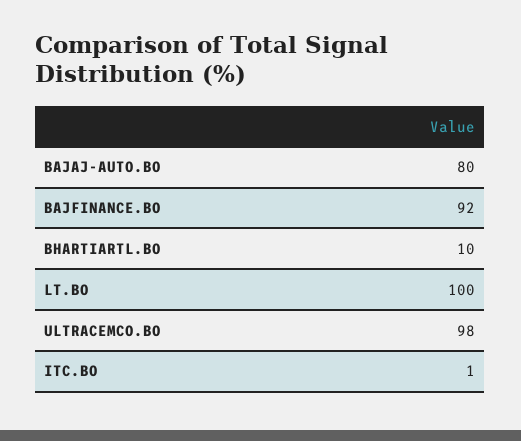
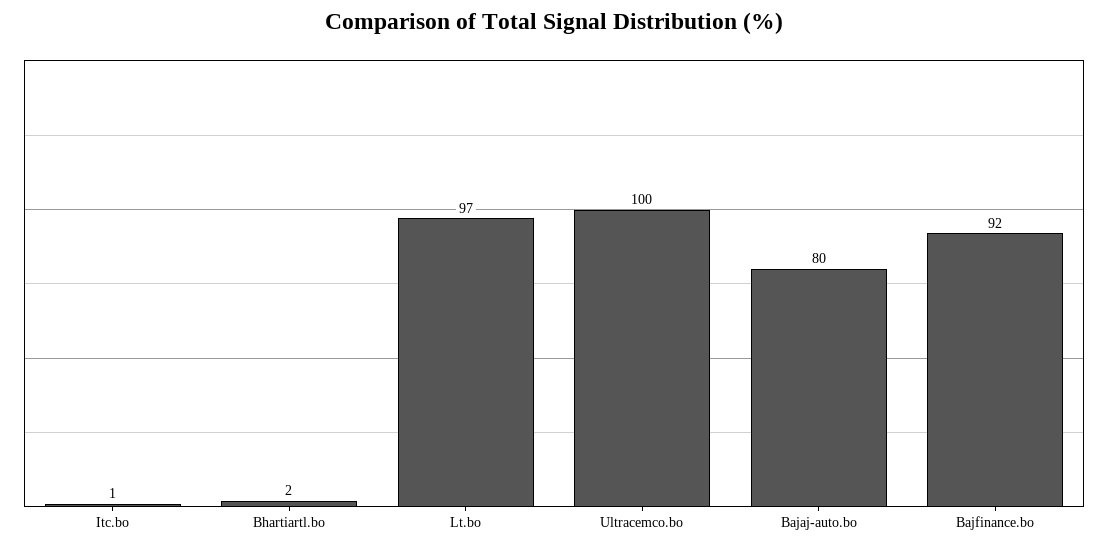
  {
    "BAJAJ-AUTO.BO": 80,
    "BAJFINANCE.BO": 92,
-   "BHARTIARTL.BO": 10,
+   "BHARTIARTL.BO": 2,
-   "LT.BO": 100,
+   "LT.BO": 97,
-   "ULTRACEMCO.BO": 98,
+   "ULTRACEMCO.BO": 100,
    "ITC.BO": 1
  }

